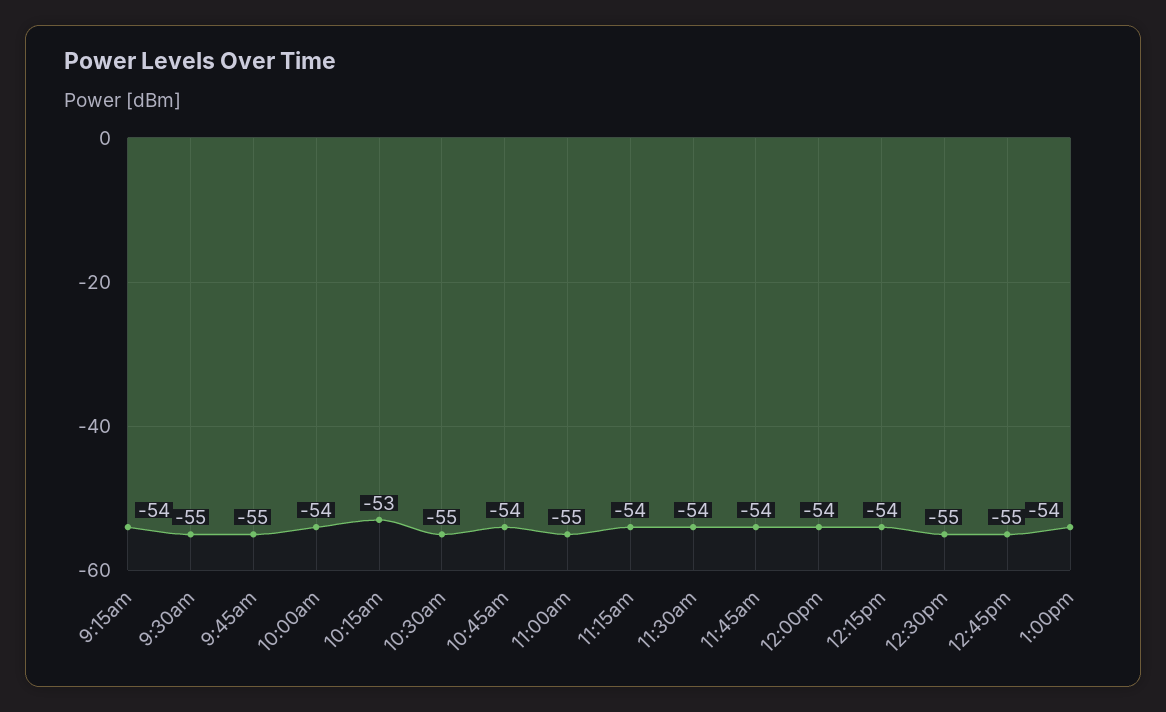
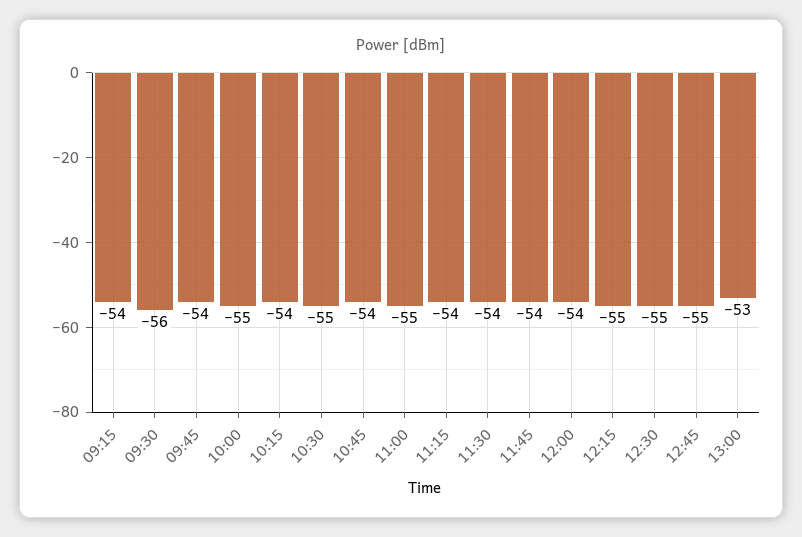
  {
    "9:15am": -54,
-   "9:30am": -55,
+   "9:30am": -56,
-   "9:45am": -55,
+   "9:45am": -54,
-   "10:00am": -54,
+   "10:00am": -55,
-   "10:15am": -53,
+   "10:15am": -54,
    "10:30am": -55,
    "10:45am": -54,
    "11:00am": -55,
    "11:15am": -54,
    "11:30am": -54,
    "11:45am": -54,
    "12:00pm": -54,
-   "12:15pm": -54,
+   "12:15pm": -55,
    "12:30pm": -55,
    "12:45pm": -55,
-   "1:00pm": -54
+   "1:00pm": -53
  }

